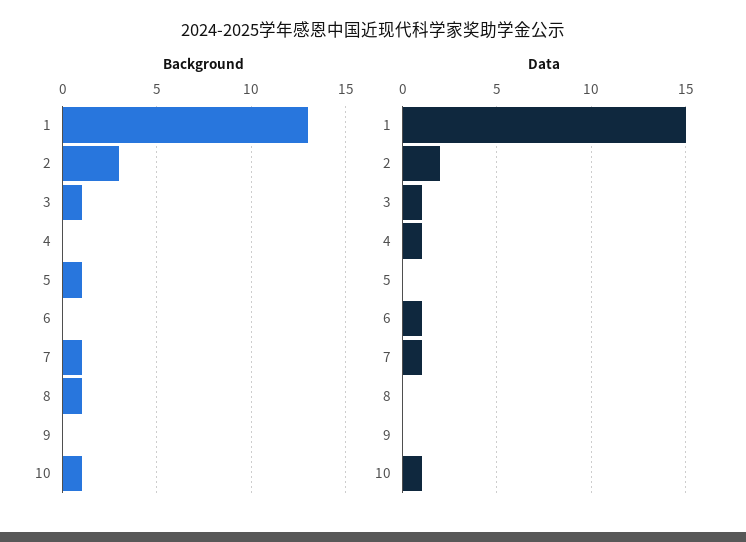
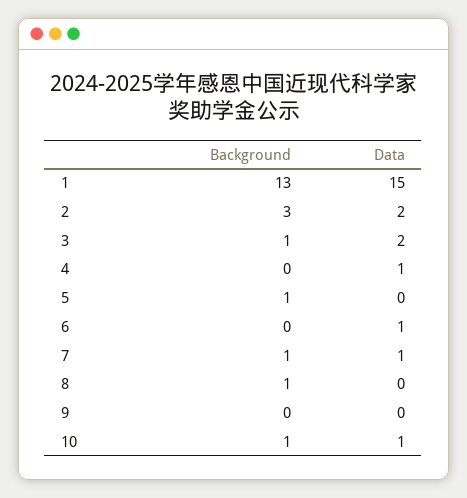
  {
    "Background": {
      "1": 13,
      "2": 3,
      "3": 1,
      "4": 0,
      "5": 1,
      "6": 0,
      "7": 1,
      "8": 1,
      "9": 0,
      "10": 1
    },
    "Data": {
      "1": 15,
      "2": 2,
-     "3": 1,
+     "3": 2,
      "4": 1,
      "5": 0,
      "6": 1,
      "7": 1,
      "8": 0,
      "9": 0,
      "10": 1
    }
  }

